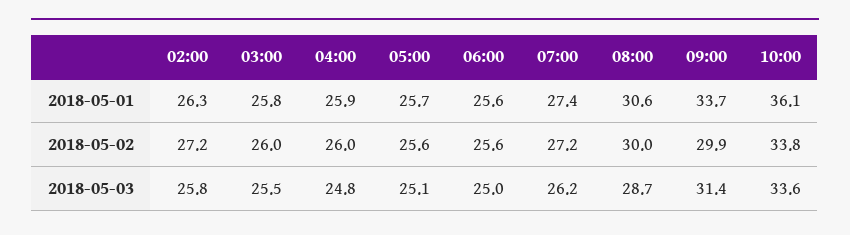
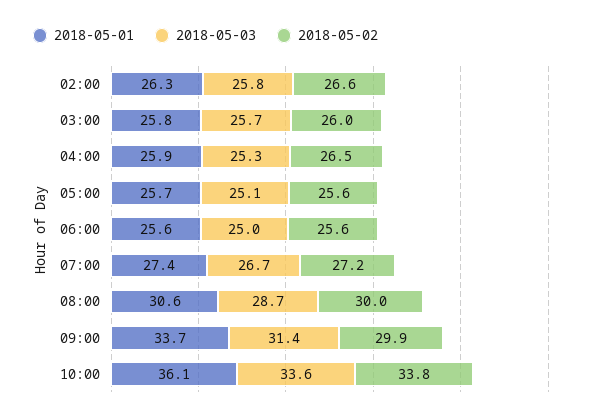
  {
    "2018-05-01": {
      "02:00": 26.3,
      "03:00": 25.8,
      "04:00": 25.9,
      "05:00": 25.7,
      "06:00": 25.6,
      "07:00": 27.4,
      "08:00": 30.6,
      "09:00": 33.7,
      "10:00": 36.1
    },
    "2018-05-02": {
-     "02:00": 27.2,
+     "02:00": 26.6,
      "03:00": 26,
-     "04:00": 26,
+     "04:00": 26.5,
      "05:00": 25.6,
      "06:00": 25.6,
      "07:00": 27.2,
      "08:00": 30,
      "09:00": 29.9,
      "10:00": 33.8
    },
    "2018-05-03": {
      "02:00": 25.8,
-     "03:00": 25.5,
+     "03:00": 25.7,
-     "04:00": 24.8,
+     "04:00": 25.3,
      "05:00": 25.1,
      "06:00": 25,
-     "07:00": 26.2,
+     "07:00": 26.7,
      "08:00": 28.7,
      "09:00": 31.4,
      "10:00": 33.6
    }
  }

